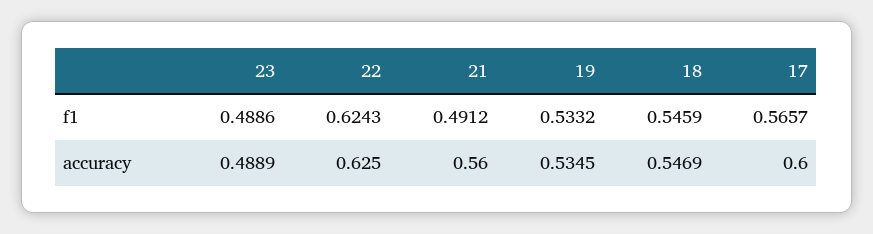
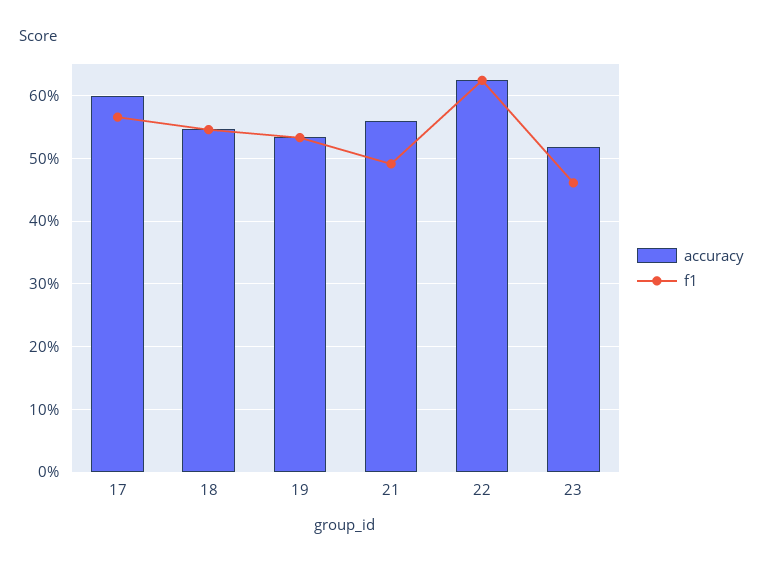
  {
    "f1": {
-     "23": 0.4886,
+     "23": 0.46,
      "22": 0.6243,
      "21": 0.4912,
      "19": 0.5332,
      "18": 0.5459,
      "17": 0.5657
    },
    "accuracy": {
-     "23": 0.4889,
+     "23": 0.52,
      "22": 0.625,
      "21": 0.56,
      "19": 0.5345,
      "18": 0.5469,
      "17": 0.6
    }
  }

